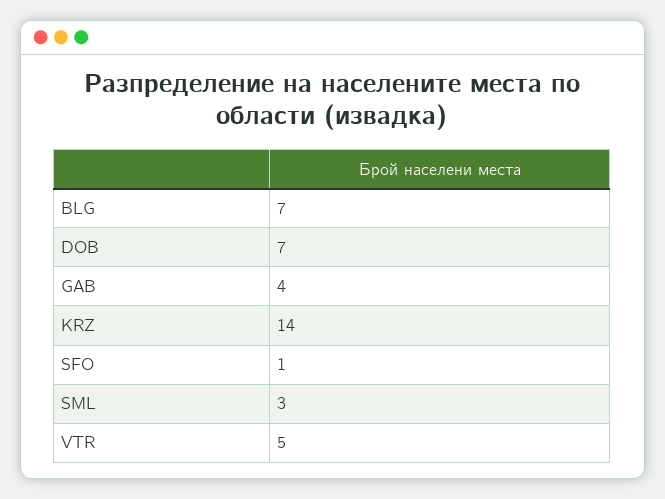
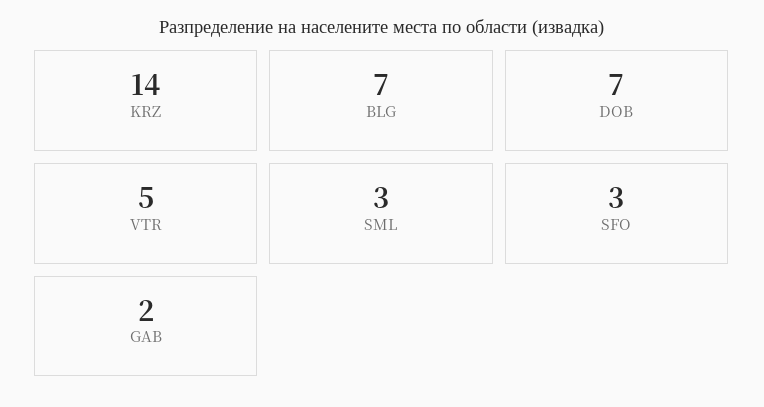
  {
    "BLG": 7,
    "DOB": 7,
-   "GAB": 4,
+   "GAB": 2,
    "KRZ": 14,
-   "SFO": 1,
+   "SFO": 3,
    "SML": 3,
    "VTR": 5
  }

